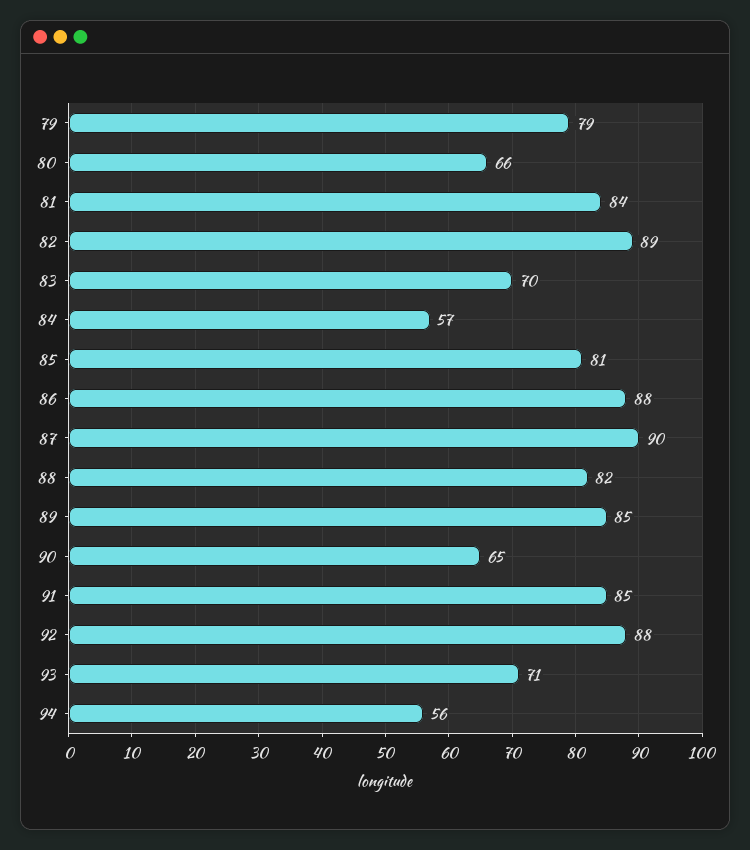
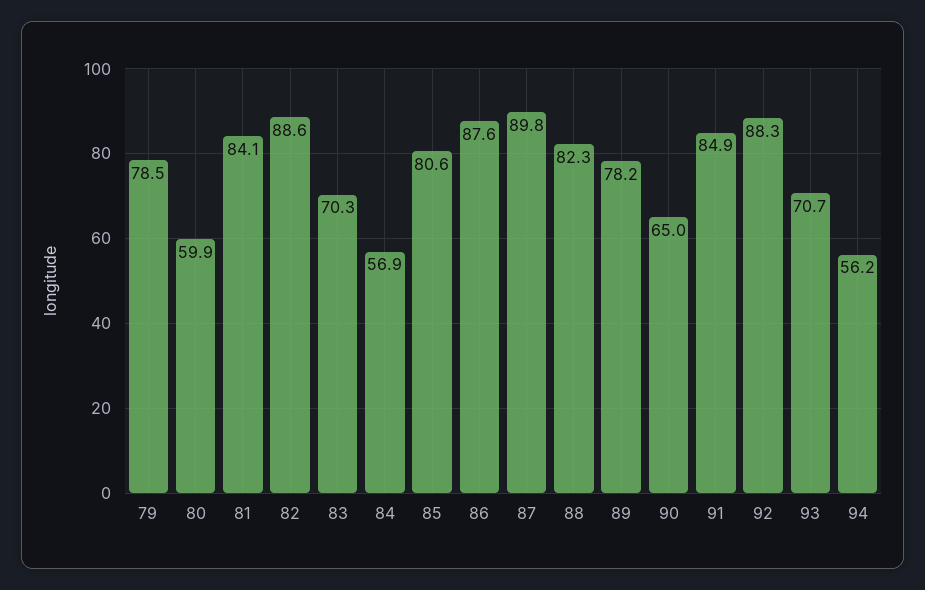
  {
    "79": 78.5,
-   "80": 66,
+   "80": 59.9,
    "81": 84.1,
    "82": 88.6,
    "83": 70.3,
    "84": 56.9,
    "85": 80.6,
    "86": 87.6,
    "87": 89.8,
    "88": 82.3,
-   "89": 85,
+   "89": 78.2,
    "90": 65,
    "91": 84.9,
    "92": 88.3,
    "93": 70.7,
    "94": 56.2
  }

